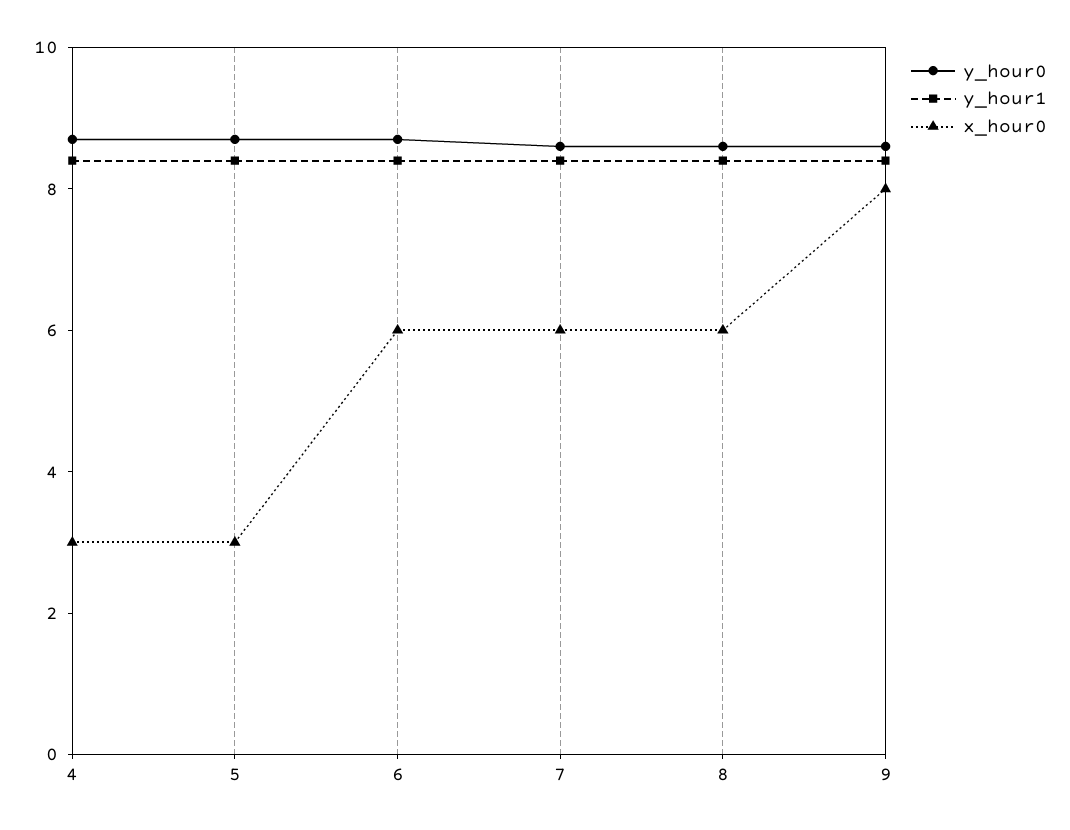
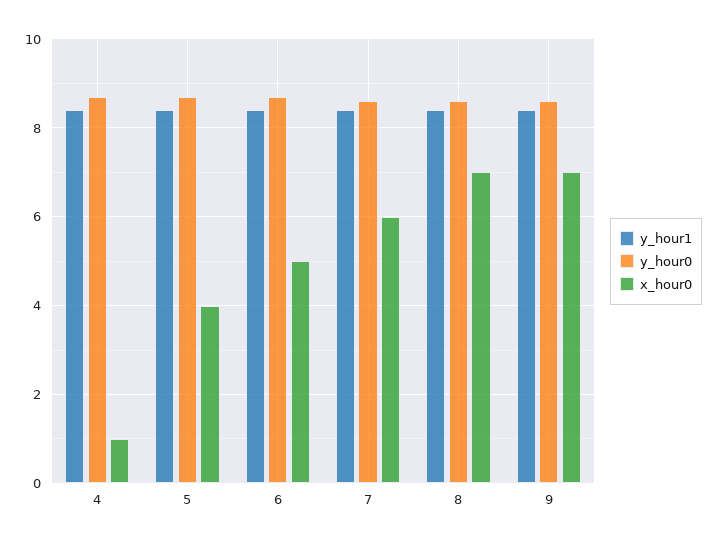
  {
    "y_hour0": {
      "4": 8.5,
      "5": 8.5,
      "6": 8.5,
      "7": 8.5,
      "8": 8.5,
      "9": 8.5
    },
    "y_hour1": {
      "4": 8.5,
      "5": 8.5,
      "6": 8.5,
      "7": 8.5,
      "8": 8.5,
      "9": 8.5
    },
    "x_hour0": {
-     "4": 3,
+     "4": 1,
-     "5": 3,
+     "5": 4,
-     "6": 6,
+     "6": 5,
      "7": 6,
-     "8": 6,
+     "8": 7,
-     "9": 8
+     "9": 7
    }
  }

